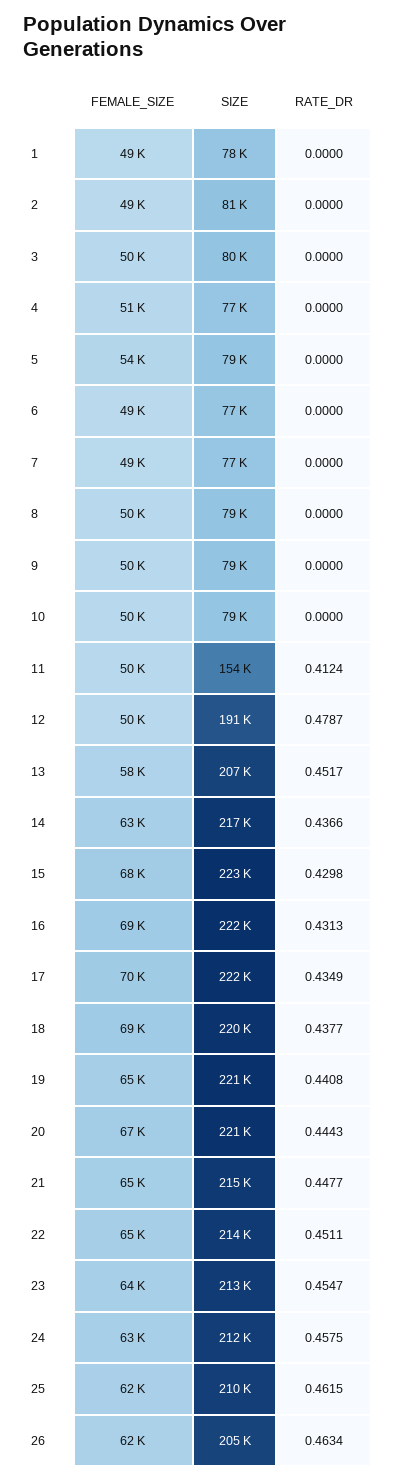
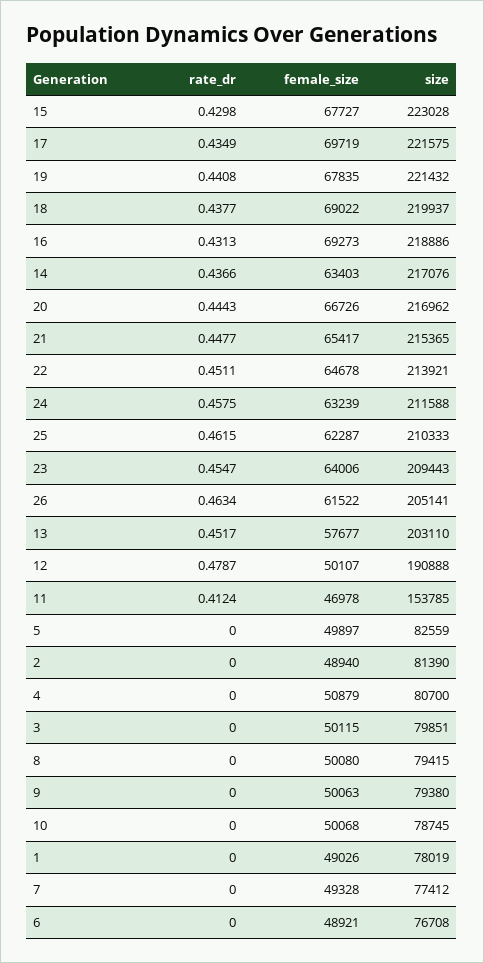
  {
    "FEMALE_SIZE": {
      "1": 49026,
      "2": 48940,
      "3": 50115,
      "4": 50879,
-     "5": 54000,
+     "5": 49897,
      "6": 48921,
      "7": 49328,
      "8": 50080,
      "9": 50063,
      "10": 50068,
-     "11": 50000,
+     "11": 46978,
      "12": 50107,
      "13": 57677,
      "14": 63403,
      "15": 67727,
      "16": 69273,
      "17": 69719,
      "18": 69022,
-     "19": 65000,
+     "19": 67835,
      "20": 66726,
      "21": 65417,
      "22": 64678,
      "23": 64006,
      "24": 63239,
      "25": 62287,
      "26": 61522
    },
    "SIZE": {
      "1": 78019,
      "2": 81390,
      "3": 79851,
-     "4": 77000,
+     "4": 80700,
-     "5": 79000,
+     "5": 82559,
      "6": 76708,
      "7": 77412,
      "8": 79415,
      "9": 79380,
      "10": 78745,
      "11": 153785,
      "12": 190888,
-     "13": 207000,
+     "13": 203110,
      "14": 217076,
      "15": 223028,
-     "16": 222000,
+     "16": 218886,
      "17": 221575,
      "18": 219937,
      "19": 221432,
-     "20": 221000,
+     "20": 216962,
      "21": 215365,
      "22": 213921,
-     "23": 213000,
+     "23": 209443,
      "24": 211588,
      "25": 210333,
      "26": 205141
    },
    "RATE_DR": {
      "1": 0,
      "2": 0,
      "3": 0,
      "4": 0,
      "5": 0,
      "6": 0,
      "7": 0,
      "8": 0,
      "9": 0,
      "10": 0,
      "11": 0.4124,
      "12": 0.4787,
      "13": 0.4517,
      "14": 0.4366,
      "15": 0.4298,
      "16": 0.4313,
      "17": 0.4349,
      "18": 0.4377,
      "19": 0.4408,
      "20": 0.4443,
      "21": 0.4477,
      "22": 0.4511,
      "23": 0.4547,
      "24": 0.4575,
      "25": 0.4615,
      "26": 0.4634
    }
  }

